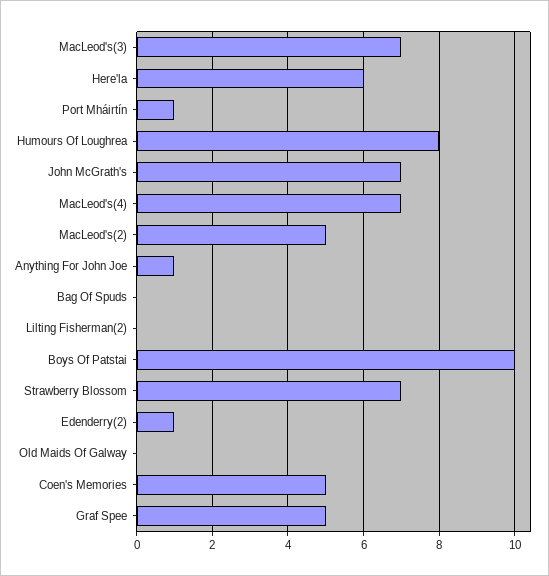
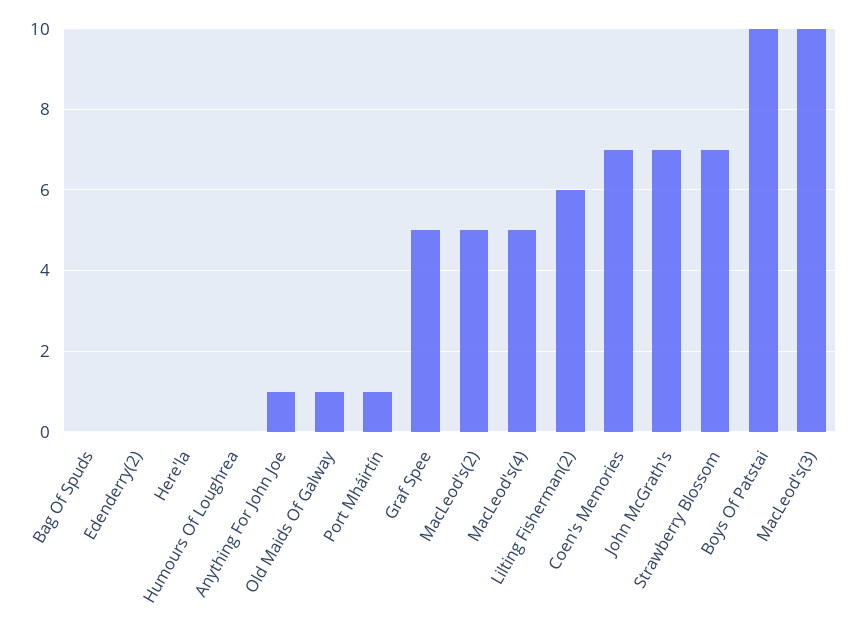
  {
-   "MacLeod's(3)": 7,
+   "MacLeod's(3)": 10,
-   "Here'la": 6,
+   "Here'la": 0,
    "Port Mháirtín": 1,
-   "Humours Of Loughrea": 8,
+   "Humours Of Loughrea": 0,
    "John McGrath's": 7,
-   "MacLeod's(4)": 7,
+   "MacLeod's(4)": 5,
    "MacLeod's(2)": 5,
    "Anything For John Joe": 1,
    "Bag Of Spuds": 0,
-   "Lilting Fisherman(2)": 0,
+   "Lilting Fisherman(2)": 6,
    "Boys Of Patstai": 10,
    "Strawberry Blossom": 7,
-   "Edenderry(2)": 1,
+   "Edenderry(2)": 0,
-   "Old Maids Of Galway": 0,
+   "Old Maids Of Galway": 1,
-   "Coen's Memories": 5,
+   "Coen's Memories": 7,
    "Graf Spee": 5
  }

